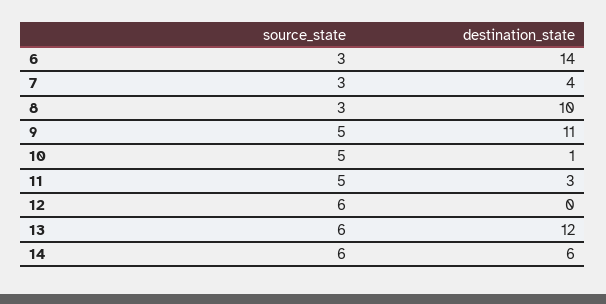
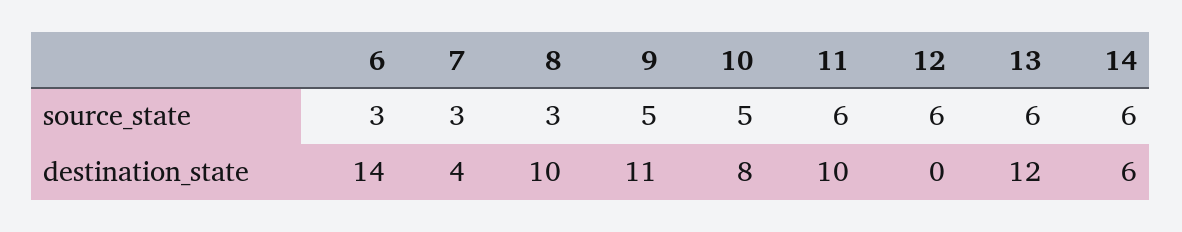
  {
    "source_state": {
      "6": 3,
      "7": 3,
      "8": 3,
      "9": 5,
      "10": 5,
-     "11": 5,
+     "11": 6,
      "12": 6,
      "13": 6,
      "14": 6
    },
    "destination_state": {
      "6": 14,
      "7": 4,
      "8": 10,
      "9": 11,
-     "10": 1,
+     "10": 8,
-     "11": 3,
+     "11": 10,
      "12": 0,
      "13": 12,
      "14": 6
    }
  }

